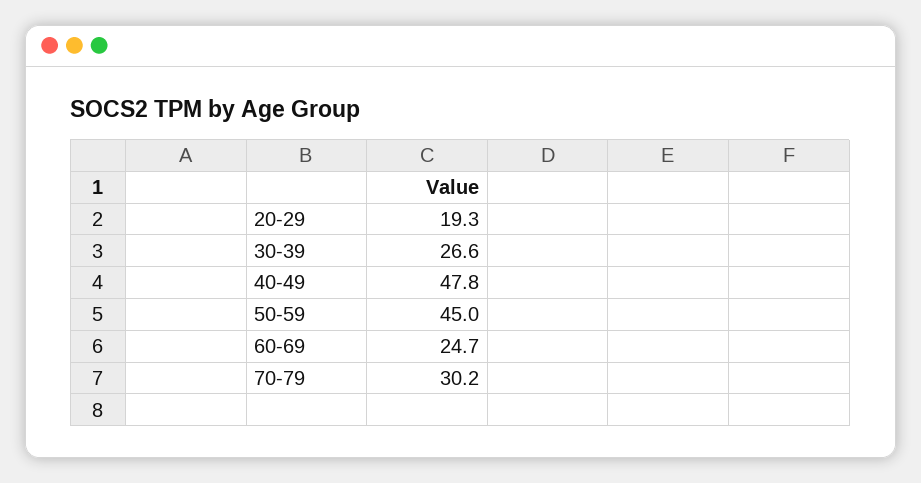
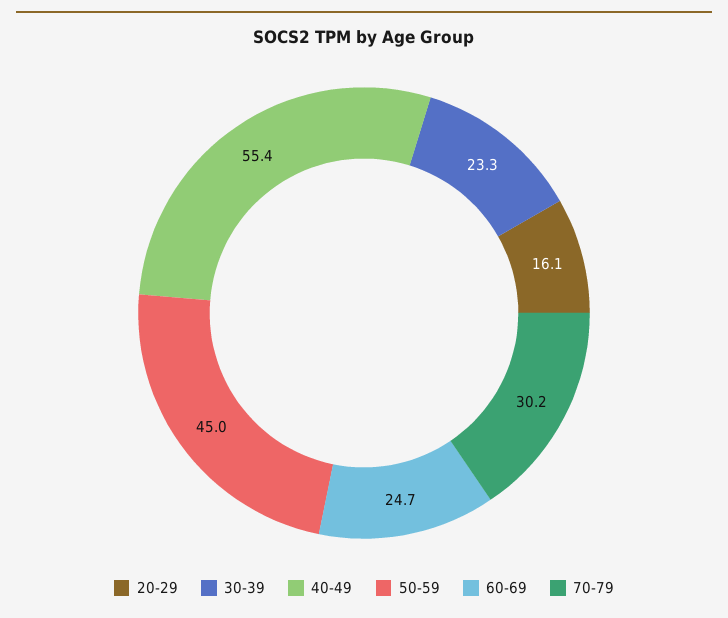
  {
-   "20-29": 19.3,
+   "20-29": 16.1,
-   "30-39": 26.6,
+   "30-39": 23.3,
-   "40-49": 47.8,
+   "40-49": 55.4,
    "50-59": 45,
    "60-69": 24.7,
    "70-79": 30.2
  }

